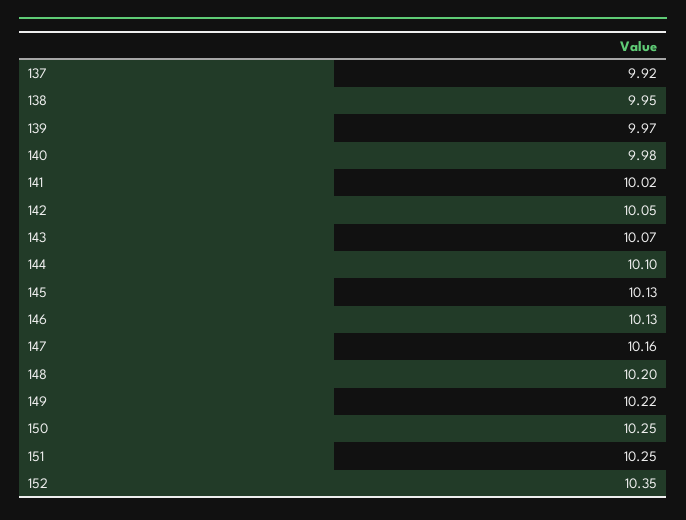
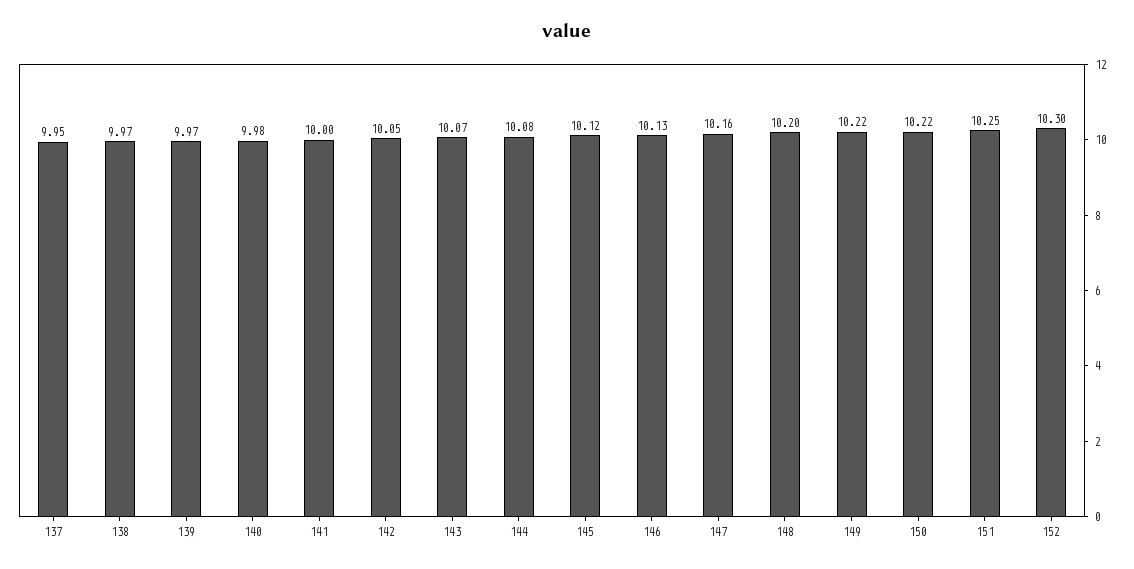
  {
-   "137": 9.92,
+   "137": 9.95,
-   "138": 9.95,
+   "138": 9.97,
    "139": 9.97,
    "140": 9.98,
-   "141": 10.02,
+   "141": 10,
    "142": 10.05,
    "143": 10.07,
-   "144": 10.1,
+   "144": 10.08,
-   "145": 10.13,
+   "145": 10.12,
    "146": 10.13,
    "147": 10.16,
    "148": 10.2,
    "149": 10.22,
-   "150": 10.25,
+   "150": 10.22,
    "151": 10.25,
-   "152": 10.35
+   "152": 10.3
  }

